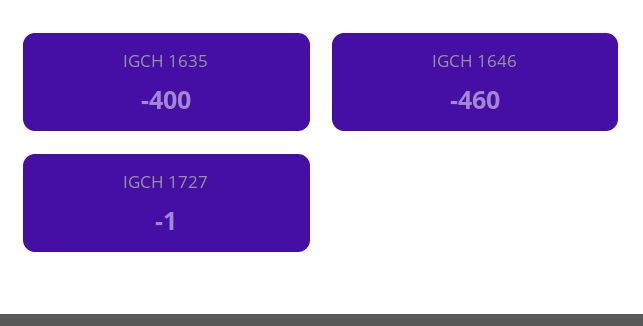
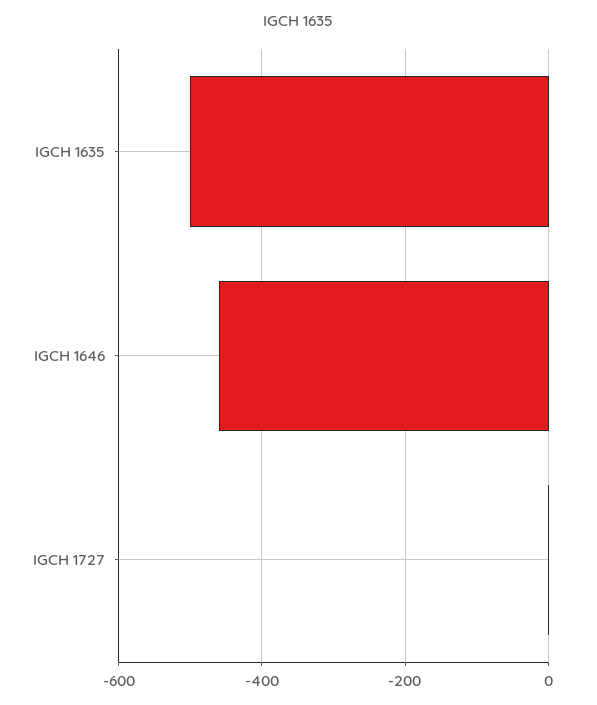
  {
-   "IGCH 1635": -400,
+   "IGCH 1635": -500,
    "IGCH 1646": -460,
    "IGCH 1727": -1
  }

